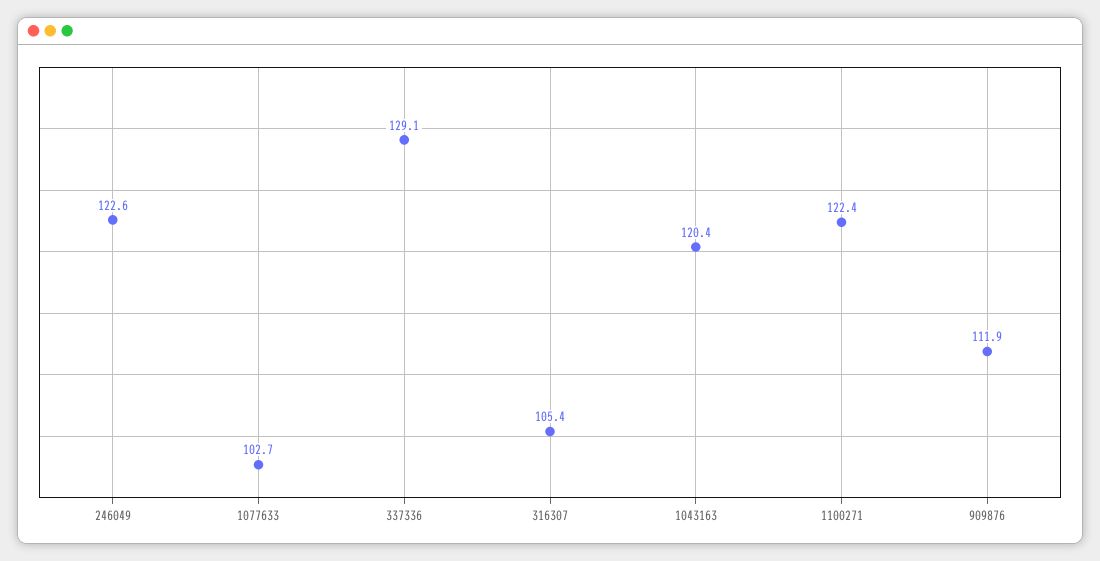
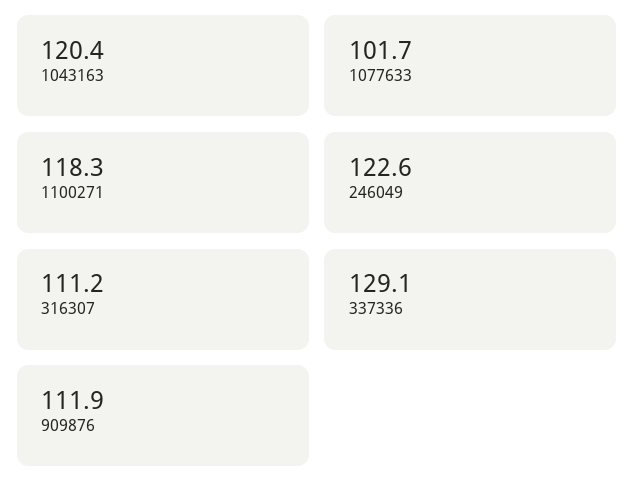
  {
    "246049": 122.6,
-   "1077633": 102.7,
+   "1077633": 101.7,
    "337336": 129.1,
-   "316307": 105.4,
+   "316307": 111.2,
    "1043163": 120.4,
-   "1100271": 122.4,
+   "1100271": 118.3,
    "909876": 111.9
  }

